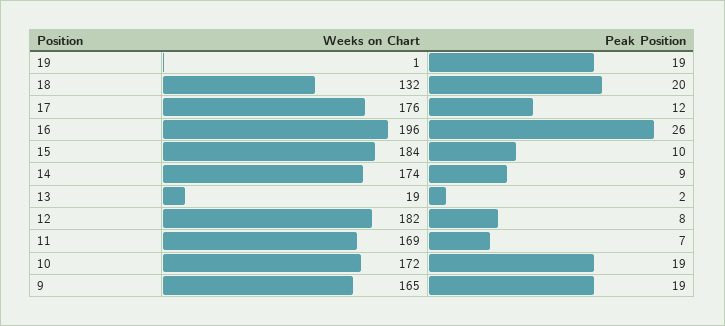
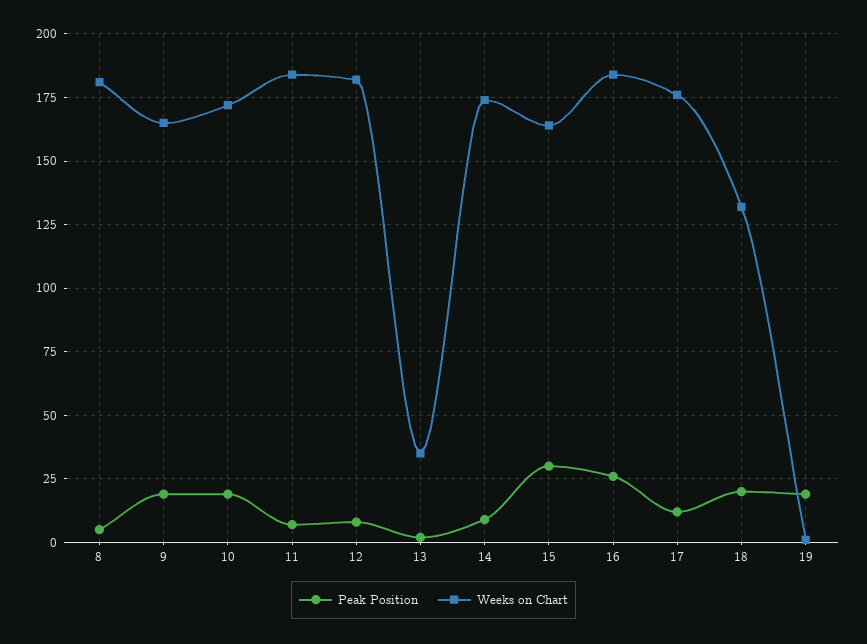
  {
    "Weeks on Chart": {
      "19": 1,
      "18": 132,
      "17": 176,
-     "16": 196,
+     "16": 185,
-     "15": 184,
+     "15": 165,
      "14": 174,
-     "13": 19,
+     "13": 35,
      "12": 182,
-     "11": 169,
+     "11": 185,
      "10": 172,
-     "9": 165
+     "9": 165,
+     "8": 180
    },
    "Peak Position": {
      "19": 19,
      "18": 20,
      "17": 12,
      "16": 26,
-     "15": 10,
+     "15": 30,
      "14": 9,
      "13": 2,
      "12": 8,
      "11": 7,
      "10": 19,
-     "9": 19
+     "9": 19,
+     "8": 5
    }
  }

